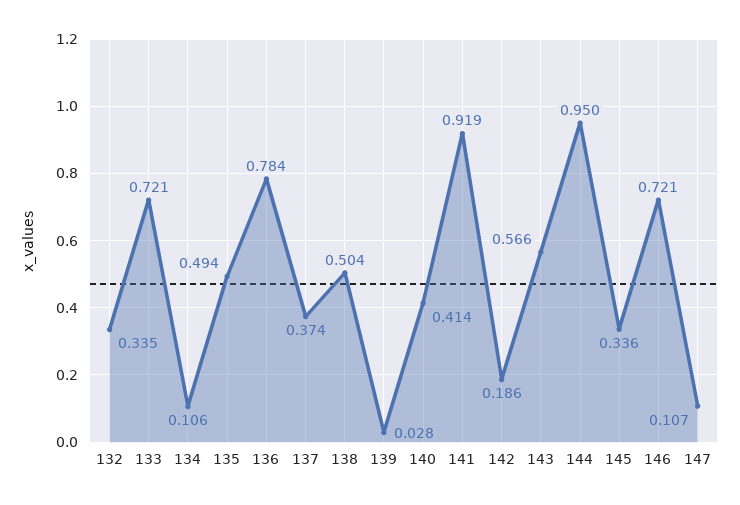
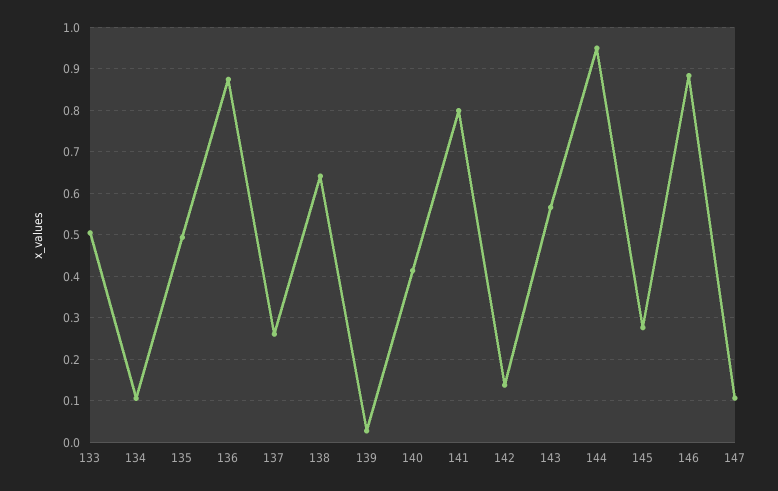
  {
-   "132": 0.335,
-   "133": 0.721,
+   "133": 0.5,
    "134": 0.106,
    "135": 0.494,
-   "136": 0.784,
+   "136": 0.88,
-   "137": 0.374,
+   "137": 0.26,
-   "138": 0.504,
+   "138": 0.64,
    "139": 0.028,
    "140": 0.414,
-   "141": 0.919,
+   "141": 0.8,
-   "142": 0.186,
+   "142": 0.14,
    "143": 0.566,
    "144": 0.95,
-   "145": 0.336,
+   "145": 0.28,
-   "146": 0.721,
+   "146": 0.88,
    "147": 0.107
  }

